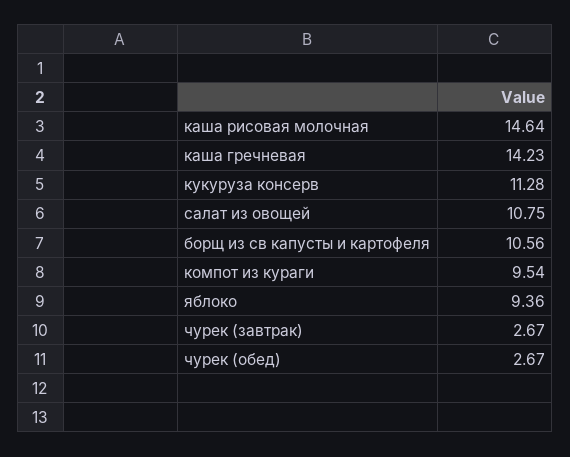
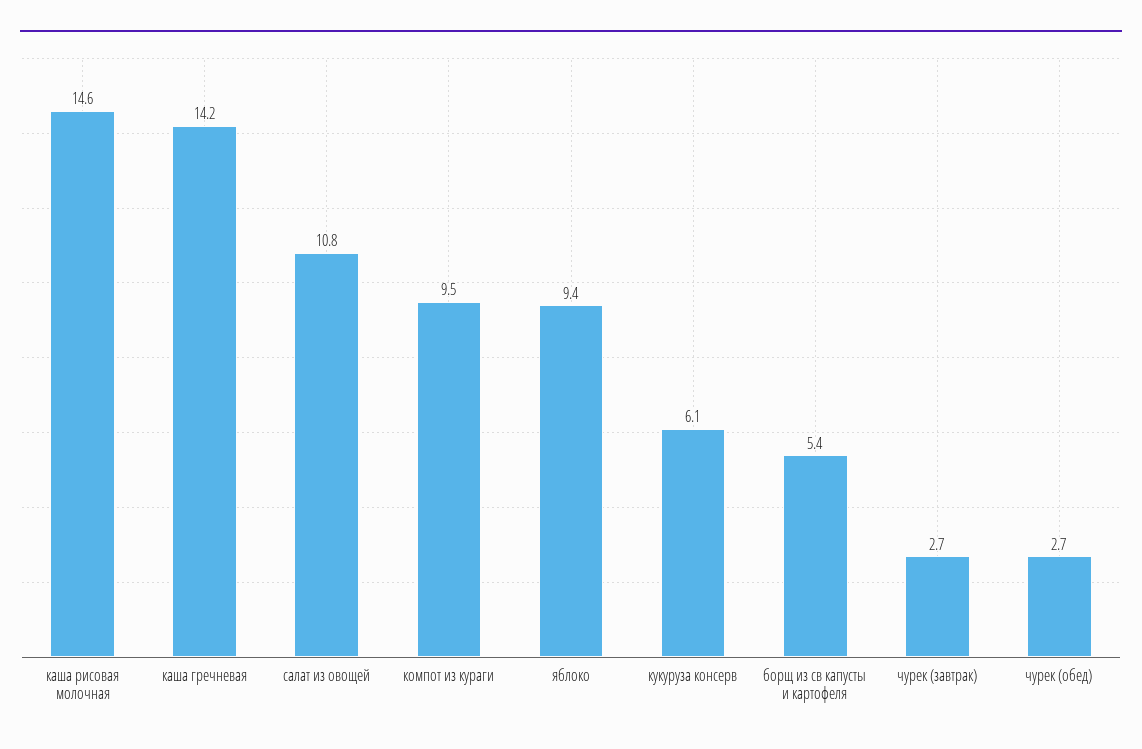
  {
    "каша рисовая молочная": 14.64,
    "каша гречневая": 14.23,
-   "кукуруза консерв": 11.28,
+   "кукуруза консерв": 6.1,
    "салат из овощей": 10.75,
-   "борщ из св капусты и картофеля": 10.56,
+   "борщ из св капусты и картофеля": 5.4,
    "компот из кураги": 9.54,
    "яблоко": 9.36,
    "чурек (завтрак)": 2.67,
    "чурек (обед)": 2.67
  }

